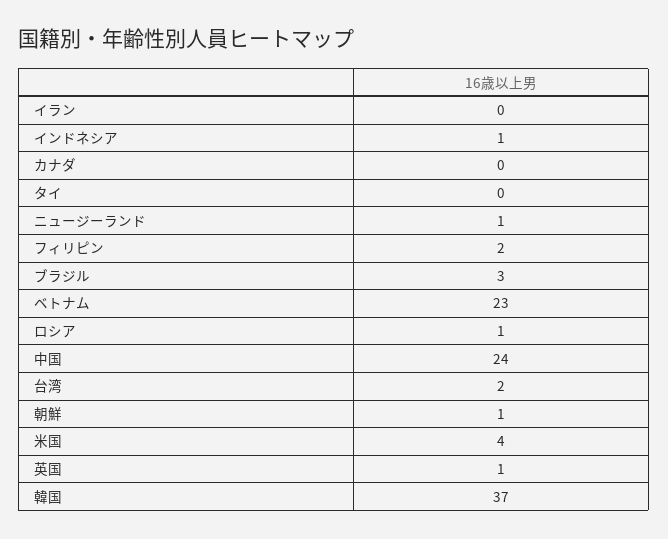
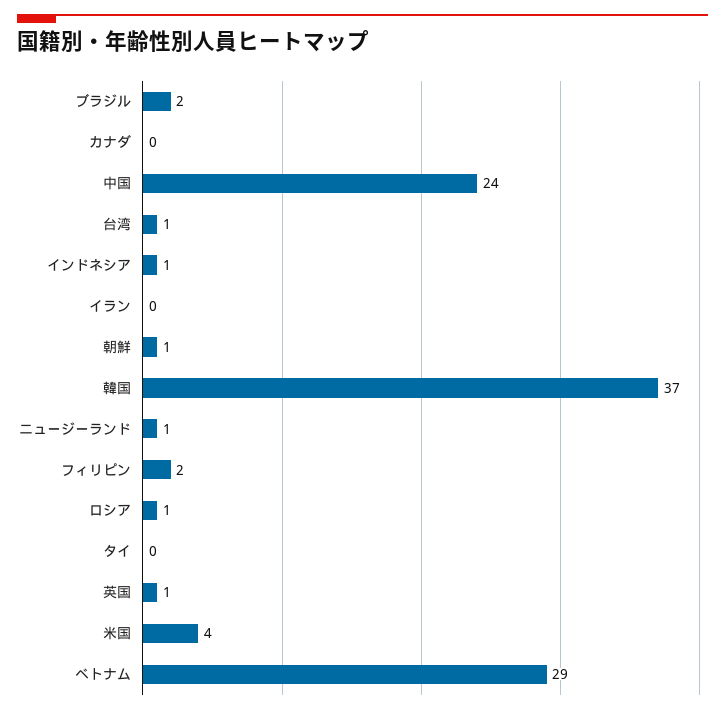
  {
    "イラン": 0,
    "インドネシア": 1,
    "カナダ": 0,
    "タイ": 0,
    "ニュージーランド": 1,
    "フィリピン": 2,
-   "ブラジル": 3,
+   "ブラジル": 2,
-   "ベトナム": 23,
+   "ベトナム": 29,
    "ロシア": 1,
    "中国": 24,
-   "台湾": 2,
+   "台湾": 1,
    "朝鮮": 1,
    "米国": 4,
    "英国": 1,
    "韓国": 37
  }

